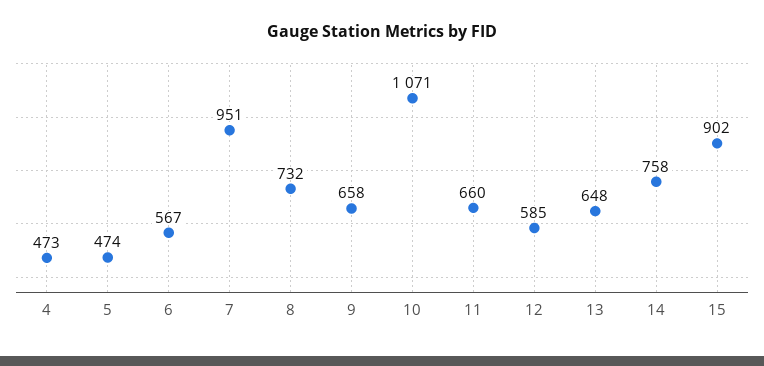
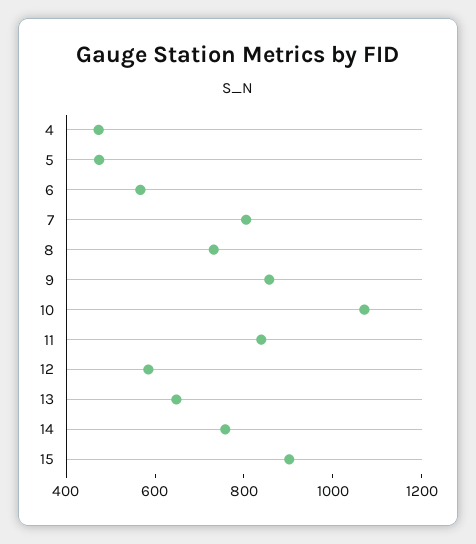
  {
    "4": 473,
    "5": 474,
    "6": 567,
-   "7": 951,
+   "7": 800,
    "8": 732,
-   "9": 658,
+   "9": 850,
    "10": 1071,
-   "11": 660,
+   "11": 850,
    "12": 585,
    "13": 648,
    "14": 758,
    "15": 902
  }

